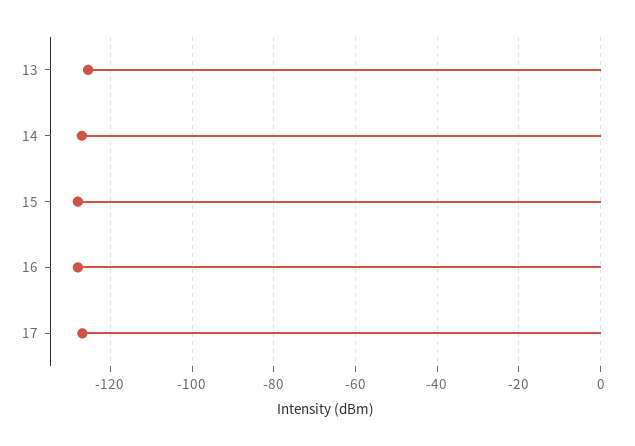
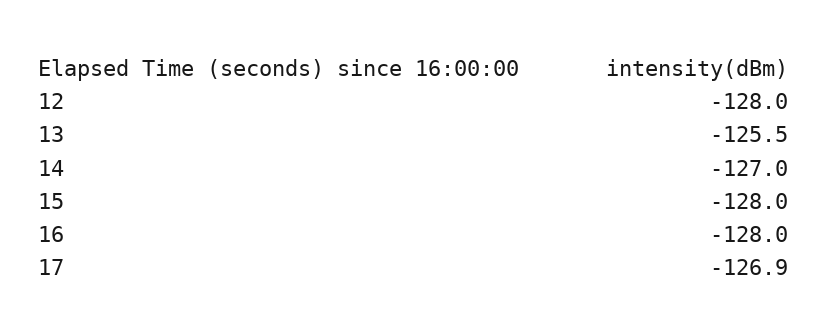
  {
    "13": -125.5,
    "14": -127,
    "15": -128,
    "16": -128,
-   "17": -126.9
+   "17": -126.9,
+   "12": -128
  }

